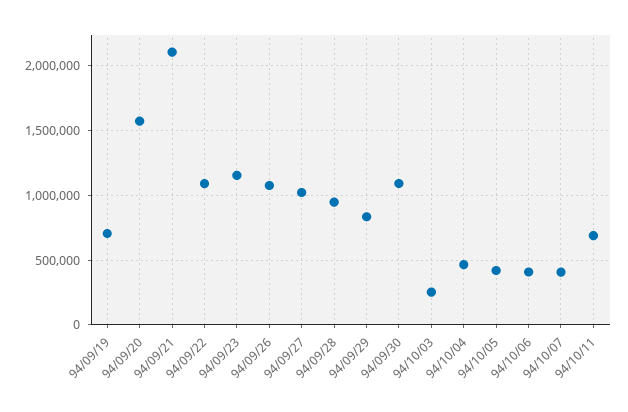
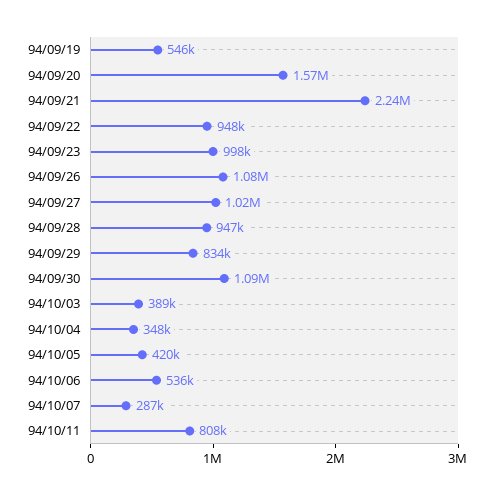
  {
-   "94/09/19": 700000,
+   "94/09/19": 546000,
    "94/09/20": 1570000,
-   "94/09/21": 2100000,
+   "94/09/21": 2240000,
-   "94/09/22": 1100000,
+   "94/09/22": 948000,
-   "94/09/23": 1150000,
+   "94/09/23": 998000,
    "94/09/26": 1080000,
    "94/09/27": 1020000,
    "94/09/28": 947000,
    "94/09/29": 834000,
    "94/09/30": 1090000,
-   "94/10/03": 250000,
+   "94/10/03": 389000,
-   "94/10/04": 450000,
+   "94/10/04": 348000,
    "94/10/05": 420000,
-   "94/10/06": 400000,
+   "94/10/06": 536000,
-   "94/10/07": 400000,
+   "94/10/07": 287000,
-   "94/10/11": 700000
+   "94/10/11": 808000
  }

